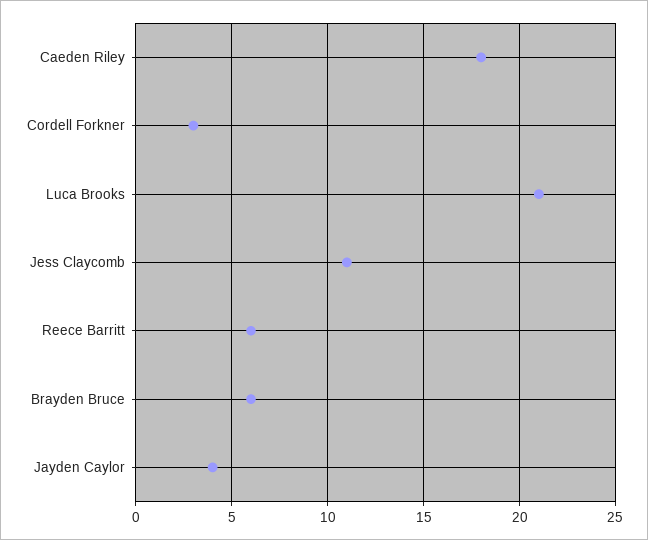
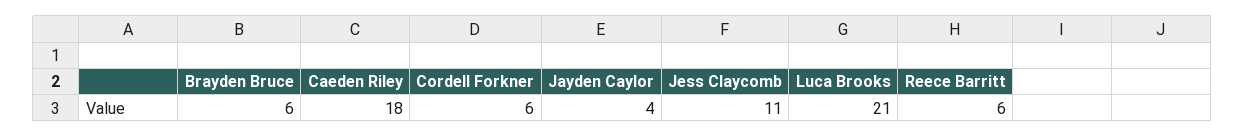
  {
    "Caeden Riley": 18,
-   "Cordell Forkner": 3,
+   "Cordell Forkner": 6,
    "Luca Brooks": 21,
    "Jess Claycomb": 11,
    "Reece Barritt": 6,
    "Brayden Bruce": 6,
    "Jayden Caylor": 4
  }

